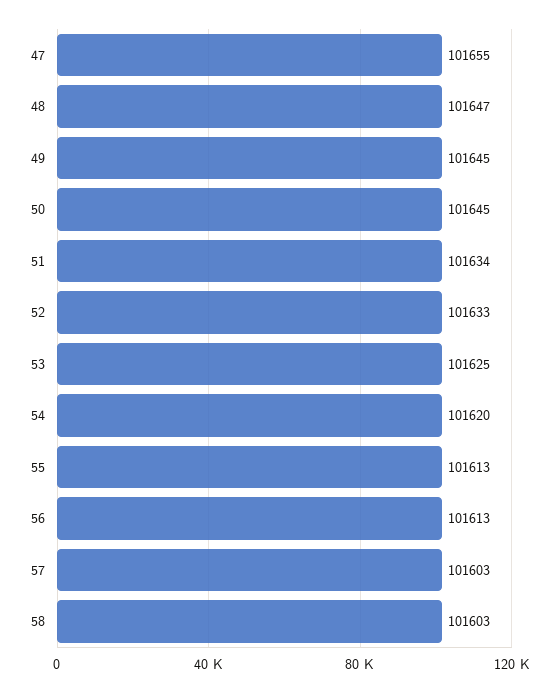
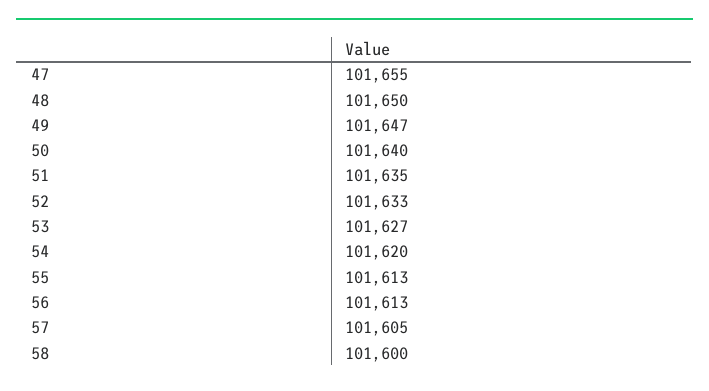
  {
    "47": 101655,
-   "48": 101647,
+   "48": 101650,
-   "49": 101645,
+   "49": 101647,
-   "50": 101645,
+   "50": 101640,
-   "51": 101634,
+   "51": 101635,
    "52": 101633,
-   "53": 101625,
+   "53": 101627,
    "54": 101620,
    "55": 101613,
    "56": 101613,
-   "57": 101603,
+   "57": 101605,
-   "58": 101603
+   "58": 101600
  }

